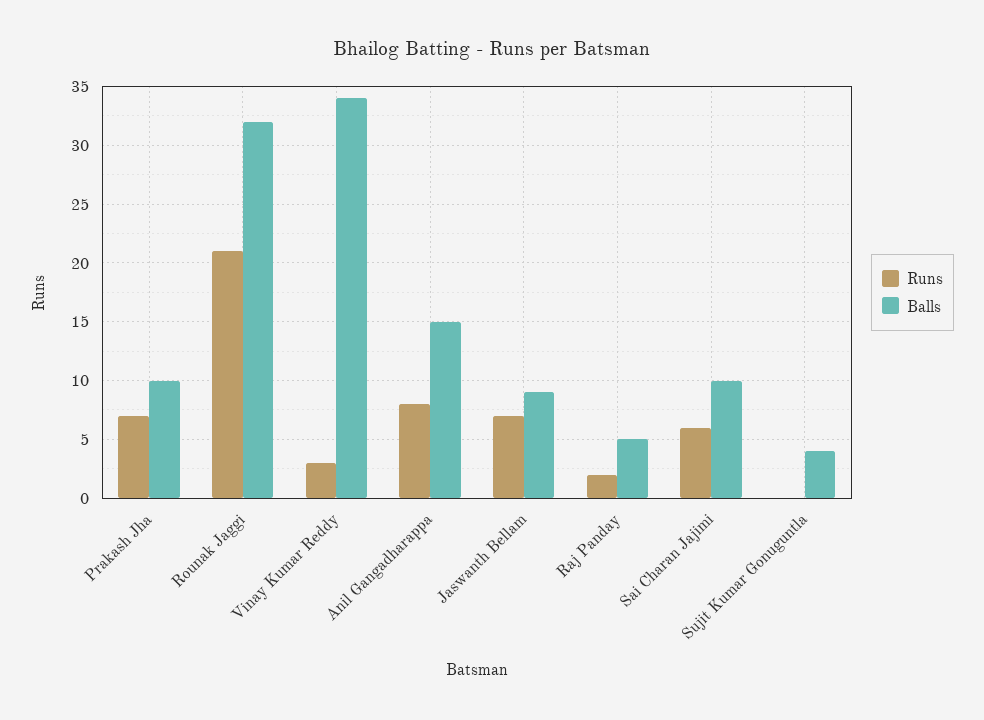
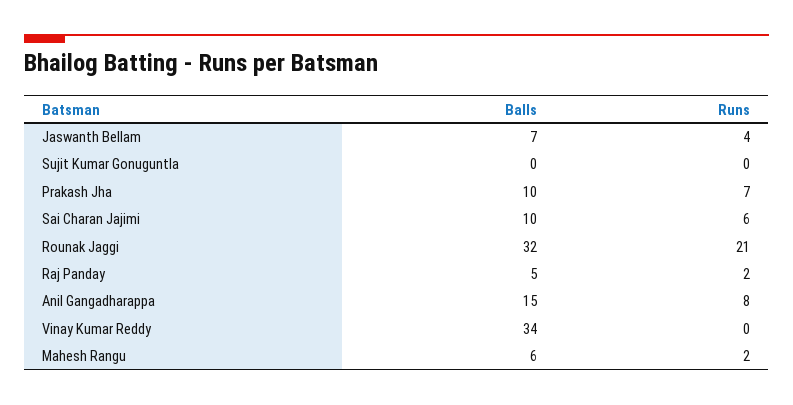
  {
    "Runs": {
      "Prakash Jha": 7,
      "Rounak Jaggi": 21,
-     "Vinay Kumar Reddy": 3,
+     "Vinay Kumar Reddy": 0,
      "Anil Gangadharappa": 8,
-     "Jaswanth Bellam": 7,
+     "Jaswanth Bellam": 4,
      "Raj Panday": 2,
      "Sai Charan Jajimi": 6,
-     "Sujit Kumar Gonuguntla": 0
+     "Sujit Kumar Gonuguntla": 0,
+     "Mahesh Rangu": 2
    },
    "Balls": {
      "Prakash Jha": 10,
      "Rounak Jaggi": 32,
      "Vinay Kumar Reddy": 34,
      "Anil Gangadharappa": 15,
-     "Jaswanth Bellam": 9,
+     "Jaswanth Bellam": 7,
      "Raj Panday": 5,
      "Sai Charan Jajimi": 10,
-     "Sujit Kumar Gonuguntla": 4
+     "Sujit Kumar Gonuguntla": 0,
+     "Mahesh Rangu": 6
    }
  }

